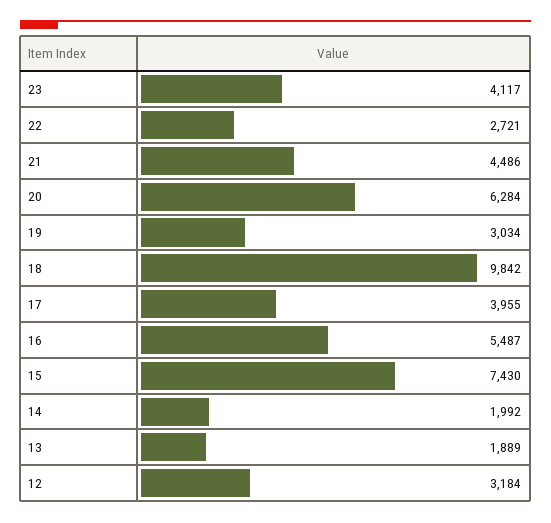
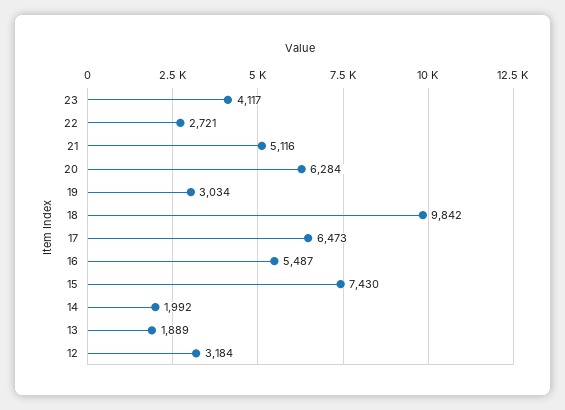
  {
    "23": 4117,
    "22": 2721,
-   "21": 4486,
+   "21": 5116,
    "20": 6284,
    "19": 3034,
    "18": 9842,
-   "17": 3955,
+   "17": 6473,
    "16": 5487,
    "15": 7430,
    "14": 1992,
    "13": 1889,
    "12": 3184
  }

